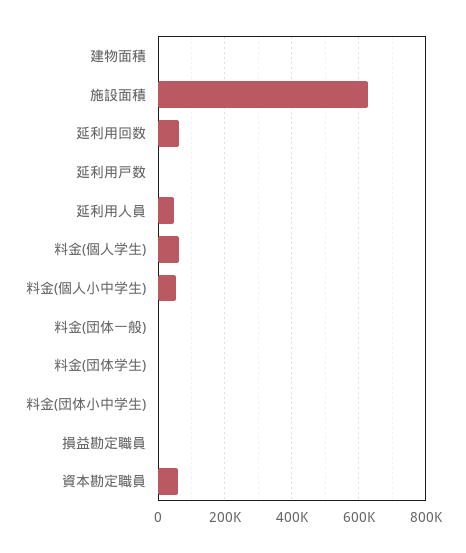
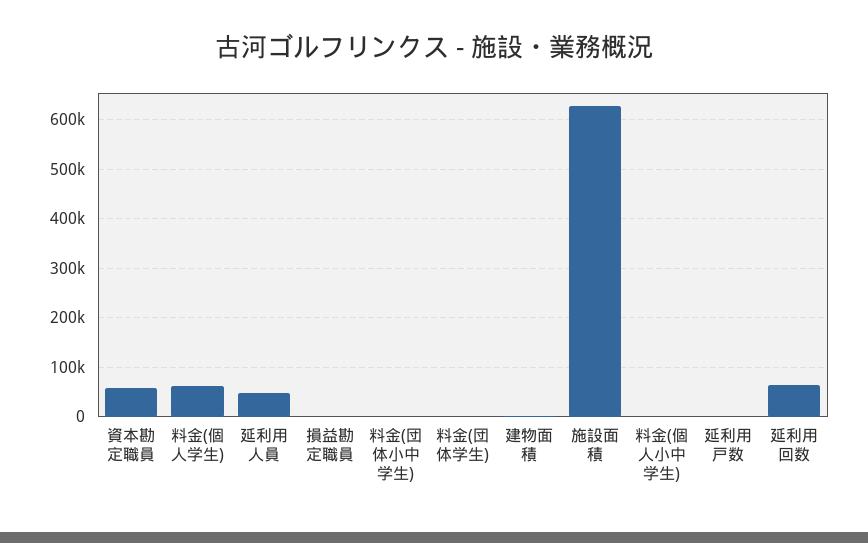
  {
    "建物面積": 0,
    "施設面積": 620000,
    "延利用回数": 60000,
    "延利用戸数": 0,
    "延利用人員": 40000,
    "料金(個人学生)": 60000,
-   "料金(個人小中学生)": 60000,
+   "料金(個人小中学生)": 0,
-   "料金(団体一般)": 0,
    "料金(団体学生)": 0,
    "料金(団体小中学生)": 0,
    "損益勘定職員": 0,
    "資本勘定職員": 60000
  }

